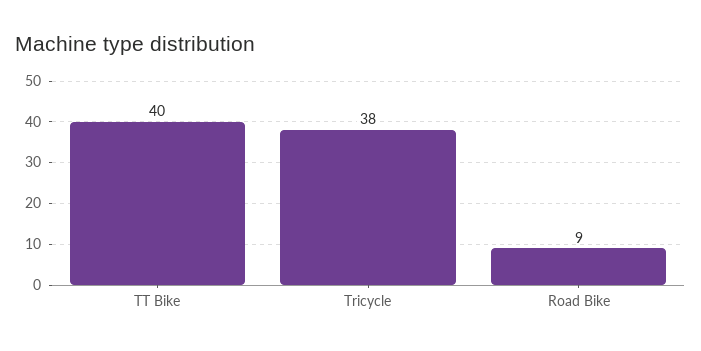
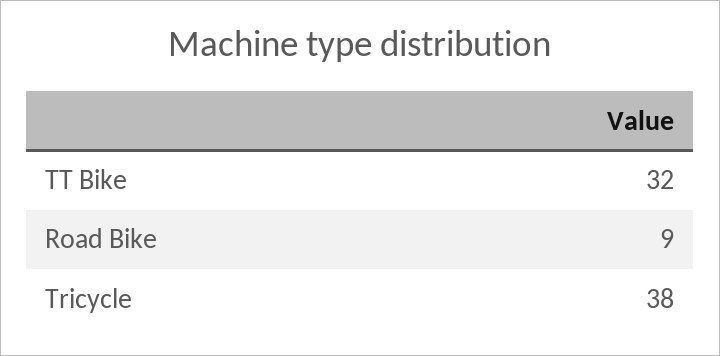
  {
-   "TT Bike": 40,
+   "TT Bike": 32,
    "Tricycle": 38,
    "Road Bike": 9
  }

